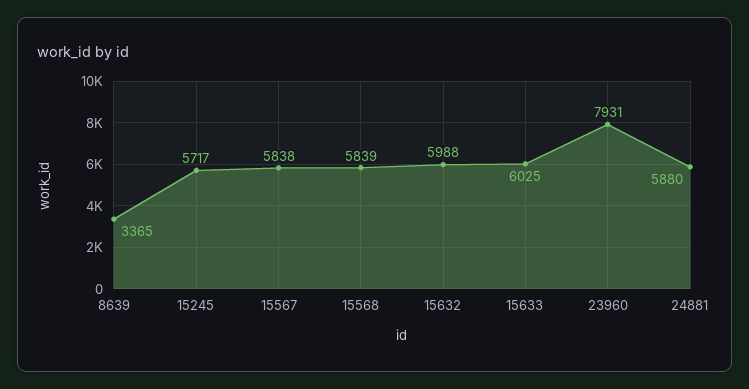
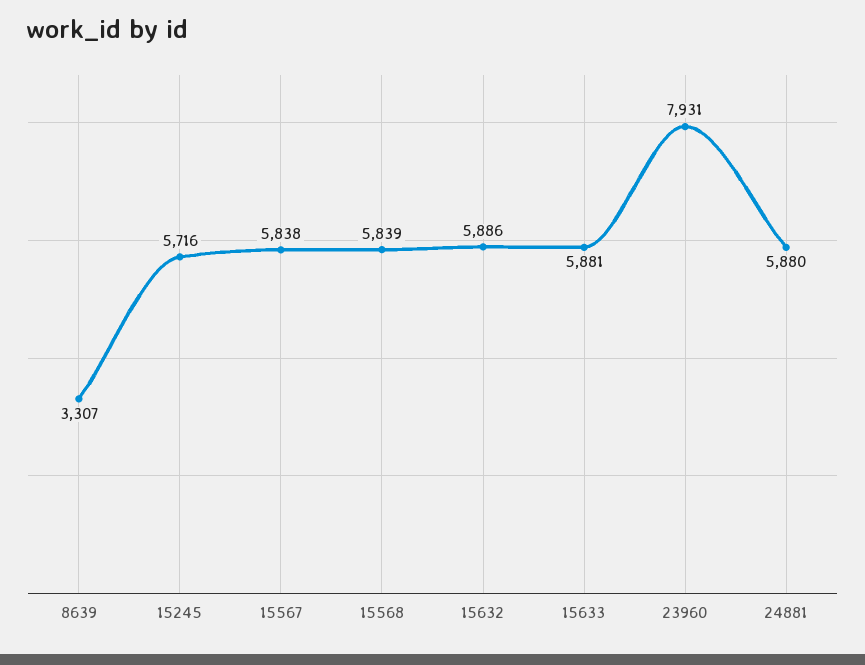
  {
-   "8639": 3365,
+   "8639": 3307,
-   "15245": 5717,
+   "15245": 5716,
    "15567": 5838,
    "15568": 5839,
-   "15632": 5988,
+   "15632": 5886,
-   "15633": 6025,
+   "15633": 5881,
    "23960": 7931,
    "24881": 5880
  }

